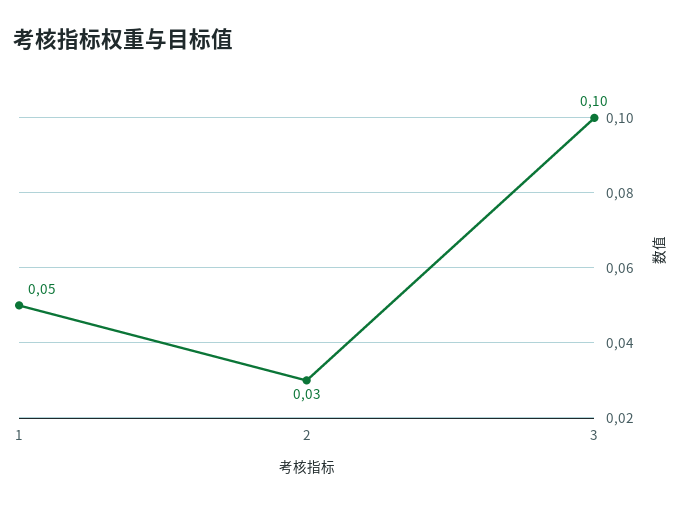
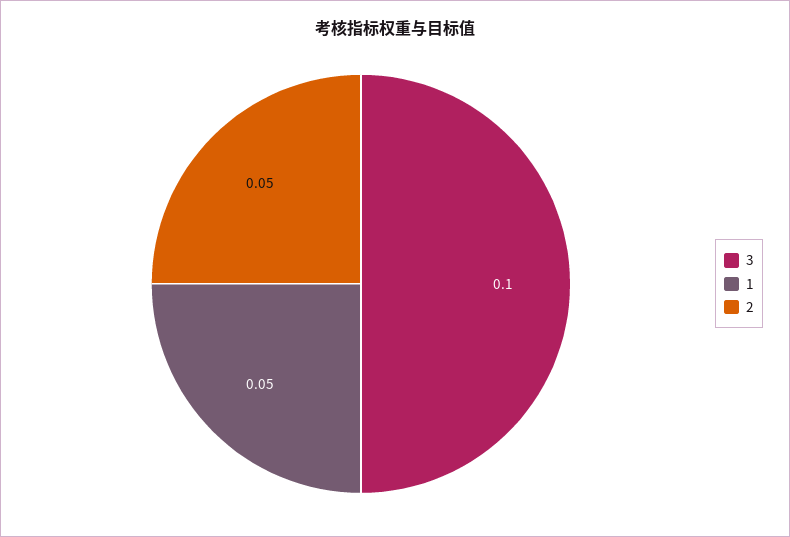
  {
    "1": 0.05,
-   "2": 0.03,
+   "2": 0.05,
    "3": 0.1
  }

